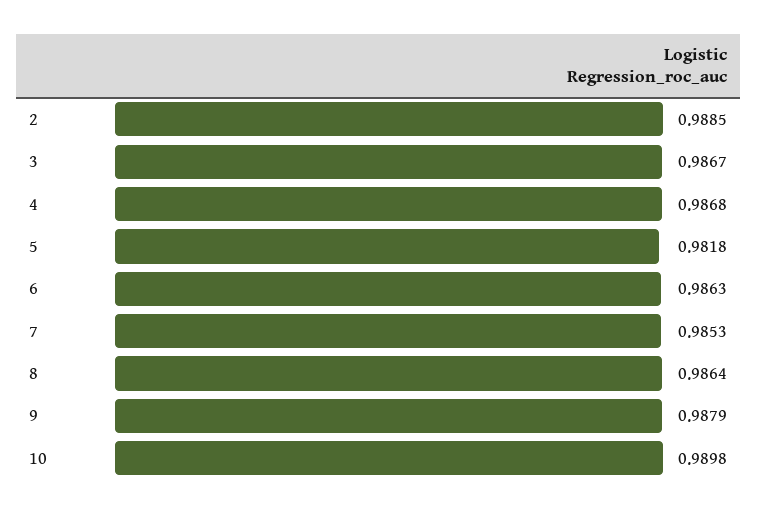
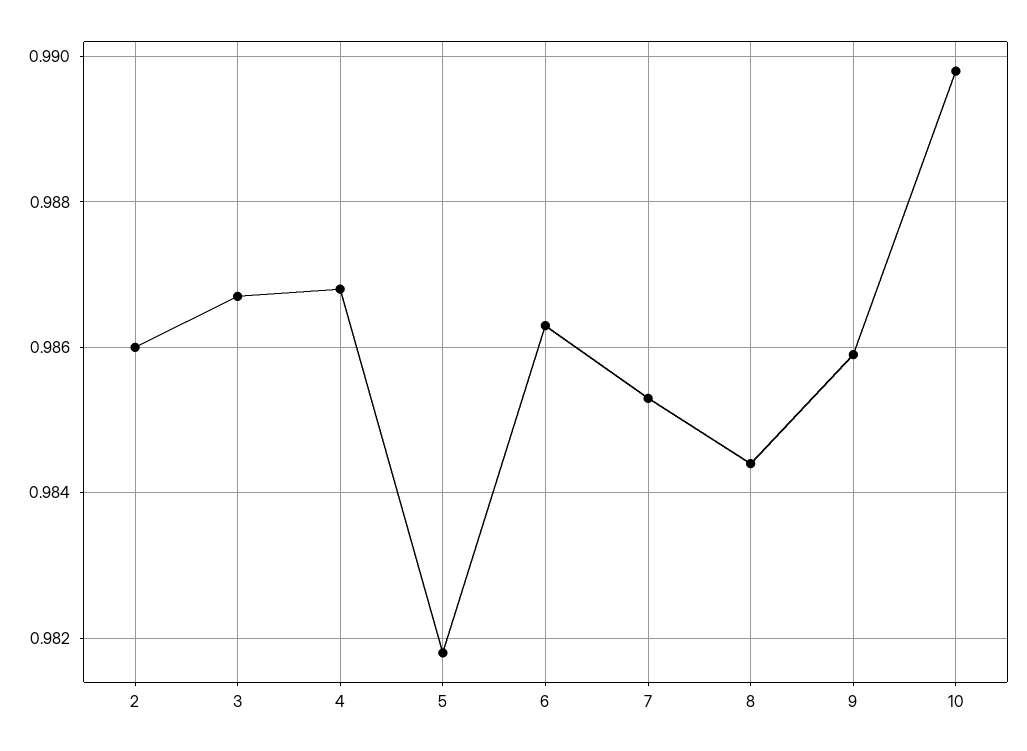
  {
-   "2": 0.9885,
+   "2": 0.986,
    "3": 0.9867,
    "4": 0.9868,
    "5": 0.9818,
    "6": 0.9863,
    "7": 0.9853,
-   "8": 0.9864,
+   "8": 0.9845,
-   "9": 0.9879,
+   "9": 0.986,
    "10": 0.9898
  }

